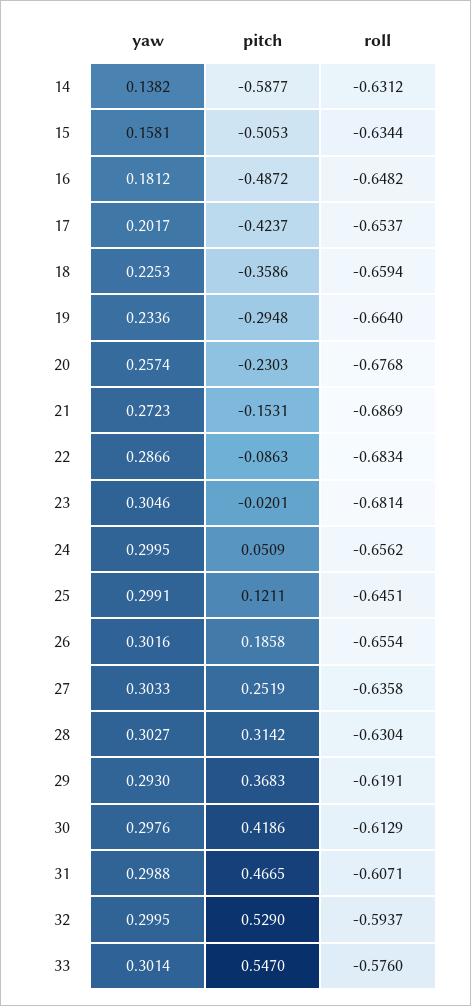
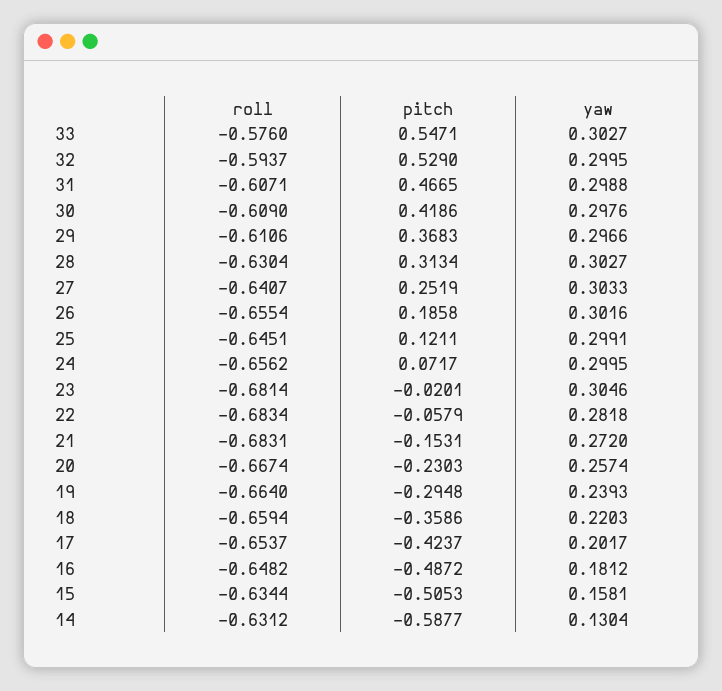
  {
    "yaw": {
-     "14": 0.1382,
+     "14": 0.1304,
      "15": 0.1581,
      "16": 0.1812,
      "17": 0.2017,
-     "18": 0.2253,
+     "18": 0.2203,
-     "19": 0.2336,
+     "19": 0.2393,
      "20": 0.2574,
-     "21": 0.2723,
+     "21": 0.272,
-     "22": 0.2866,
+     "22": 0.2818,
      "23": 0.3046,
      "24": 0.2995,
      "25": 0.2991,
      "26": 0.3016,
      "27": 0.3033,
      "28": 0.3027,
-     "29": 0.293,
+     "29": 0.2966,
      "30": 0.2976,
      "31": 0.2988,
      "32": 0.2995,
-     "33": 0.3014
+     "33": 0.3027
    },
    "pitch": {
      "14": -0.5877,
      "15": -0.5053,
      "16": -0.4872,
      "17": -0.4237,
      "18": -0.3586,
      "19": -0.2948,
      "20": -0.2303,
      "21": -0.1531,
-     "22": -0.0863,
+     "22": -0.0579,
      "23": -0.0201,
-     "24": 0.0509,
+     "24": 0.0717,
      "25": 0.1211,
      "26": 0.1858,
      "27": 0.2519,
-     "28": 0.3142,
+     "28": 0.3134,
      "29": 0.3683,
      "30": 0.4186,
      "31": 0.4665,
      "32": 0.529,
-     "33": 0.547
+     "33": 0.5471
    },
    "roll": {
      "14": -0.6312,
      "15": -0.6344,
      "16": -0.6482,
      "17": -0.6537,
      "18": -0.6594,
      "19": -0.664,
-     "20": -0.6768,
+     "20": -0.6674,
-     "21": -0.6869,
+     "21": -0.6831,
      "22": -0.6834,
      "23": -0.6814,
      "24": -0.6562,
      "25": -0.6451,
      "26": -0.6554,
-     "27": -0.6358,
+     "27": -0.6407,
      "28": -0.6304,
-     "29": -0.6191,
+     "29": -0.6106,
-     "30": -0.6129,
+     "30": -0.609,
      "31": -0.6071,
      "32": -0.5937,
      "33": -0.576
    }
  }

